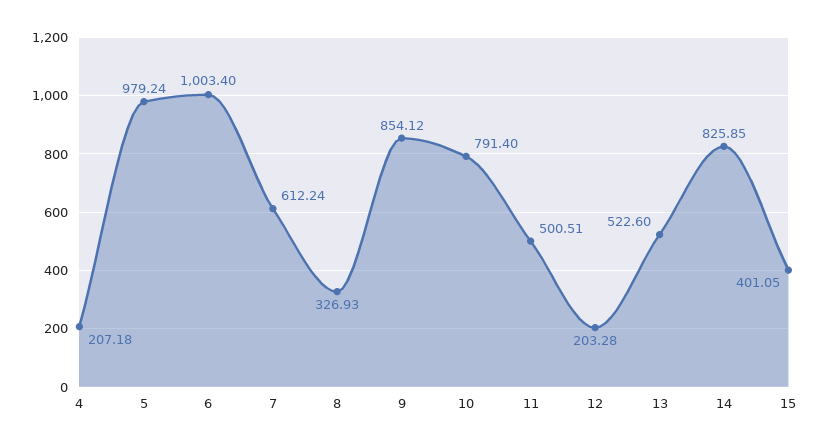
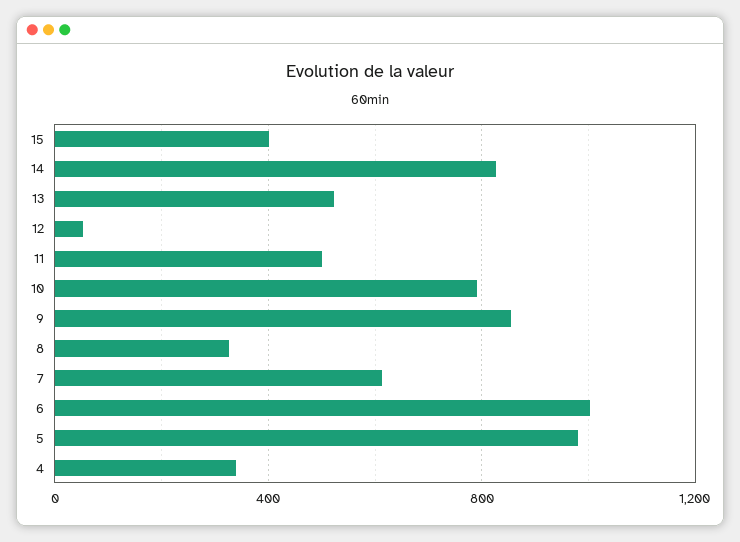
  {
-   "4": 207.18,
+   "4": 350,
    "5": 979.24,
    "6": 1003.4,
    "7": 612.24,
    "8": 326.93,
    "9": 854.12,
    "10": 791.4,
    "11": 500.51,
-   "12": 203.28,
+   "12": 50,
    "13": 522.6,
    "14": 825.85,
    "15": 401.05
  }

